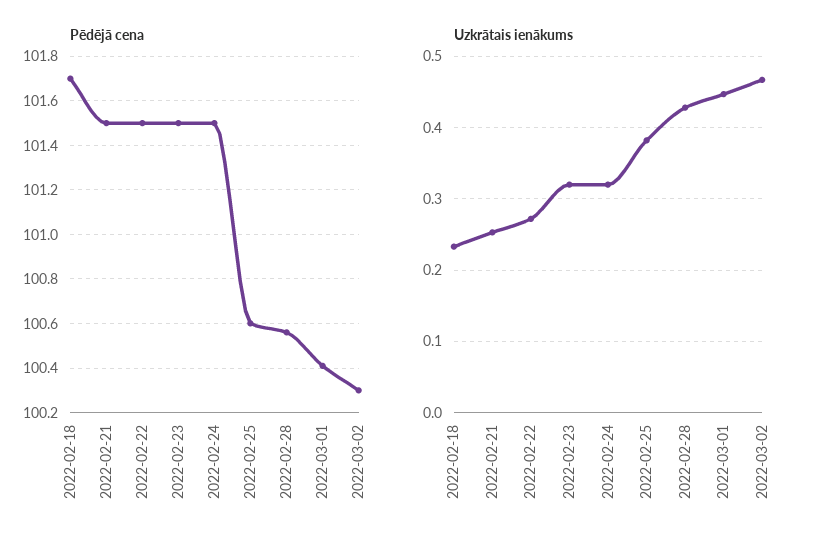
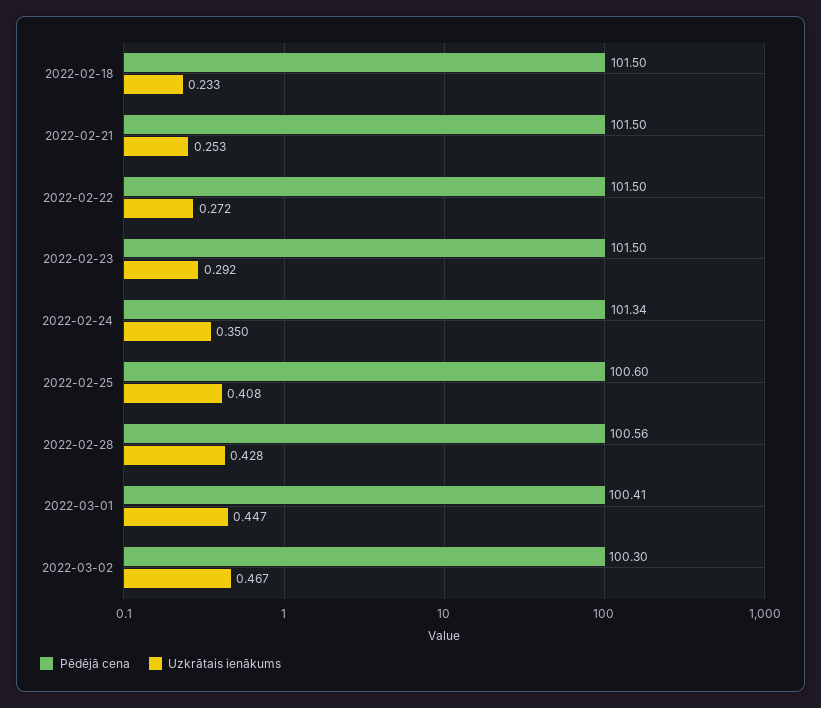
  {
    "Pēdējā cena": {
-     "2022-02-18": 101.7,
+     "2022-02-18": 101.5,
      "2022-02-21": 101.5,
      "2022-02-22": 101.5,
      "2022-02-23": 101.5,
-     "2022-02-24": 101.5,
+     "2022-02-24": 101.34,
      "2022-02-25": 100.6,
      "2022-02-28": 100.56,
      "2022-03-01": 100.41,
      "2022-03-02": 100.3
    },
    "Uzkrātais ienākums": {
      "2022-02-18": 0.233,
      "2022-02-21": 0.253,
      "2022-02-22": 0.272,
-     "2022-02-23": 0.32,
+     "2022-02-23": 0.292,
-     "2022-02-24": 0.32,
+     "2022-02-24": 0.35,
-     "2022-02-25": 0.38,
+     "2022-02-25": 0.408,
      "2022-02-28": 0.428,
      "2022-03-01": 0.447,
      "2022-03-02": 0.467
    }
  }

